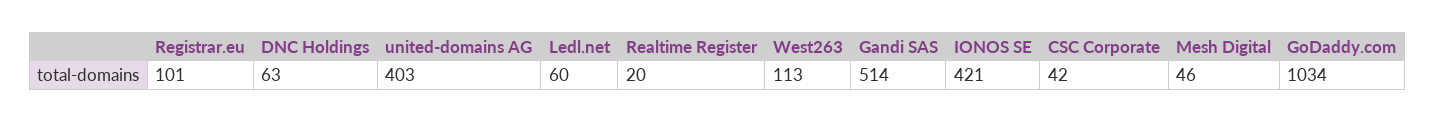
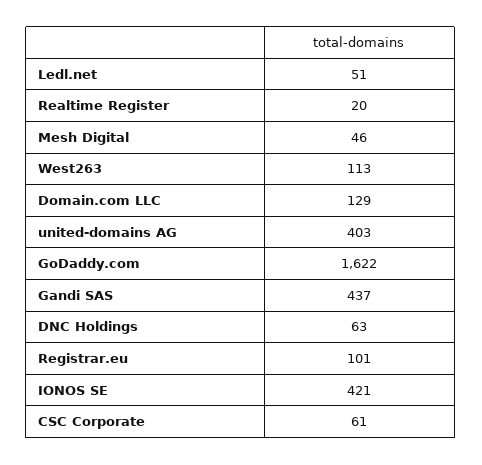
  {
    "Registrar.eu": 101,
    "DNC Holdings": 63,
    "united-domains AG": 403,
-   "Ledl.net": 60,
+   "Ledl.net": 51,
    "Realtime Register": 20,
    "West263": 113,
-   "Gandi SAS": 514,
+   "Gandi SAS": 437,
    "IONOS SE": 421,
-   "CSC Corporate": 42,
+   "CSC Corporate": 61,
    "Mesh Digital": 46,
-   "GoDaddy.com": 1034
+   "GoDaddy.com": 1622,
+   "Domain.com LLC": 129
  }

